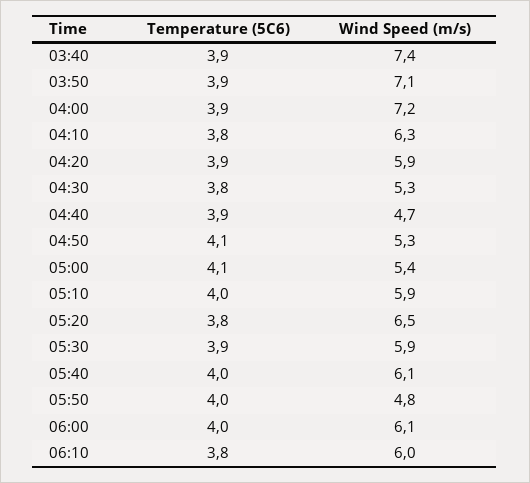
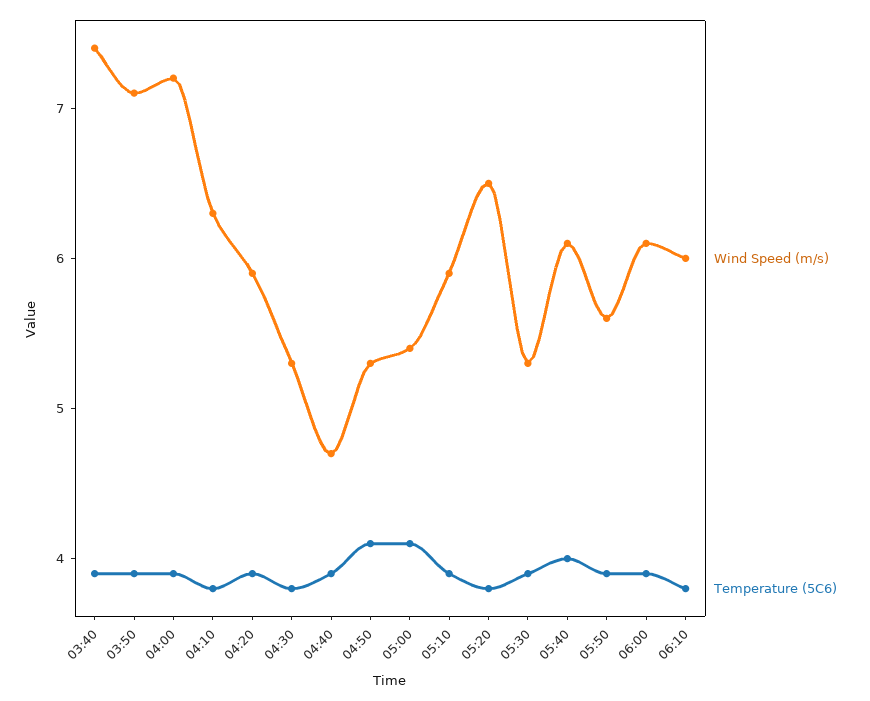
  {
    "Temperature (5C6)": {
      "03:40": 3.9,
      "03:50": 3.9,
      "04:00": 3.9,
      "04:10": 3.8,
      "04:20": 3.9,
      "04:30": 3.8,
      "04:40": 3.9,
      "04:50": 4.1,
      "05:00": 4.1,
-     "05:10": 4,
+     "05:10": 3.9,
      "05:20": 3.8,
      "05:30": 3.9,
      "05:40": 4,
-     "05:50": 4,
+     "05:50": 3.9,
-     "06:00": 4,
+     "06:00": 3.9,
      "06:10": 3.8
    },
    "Wind Speed (m/s)": {
      "03:40": 7.4,
      "03:50": 7.1,
      "04:00": 7.2,
      "04:10": 6.3,
      "04:20": 5.9,
      "04:30": 5.3,
      "04:40": 4.7,
      "04:50": 5.3,
      "05:00": 5.4,
      "05:10": 5.9,
      "05:20": 6.5,
-     "05:30": 5.9,
+     "05:30": 5.3,
      "05:40": 6.1,
-     "05:50": 4.8,
+     "05:50": 5.6,
      "06:00": 6.1,
      "06:10": 6
    }
  }

